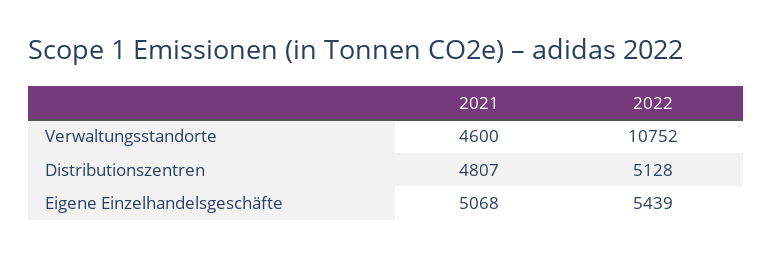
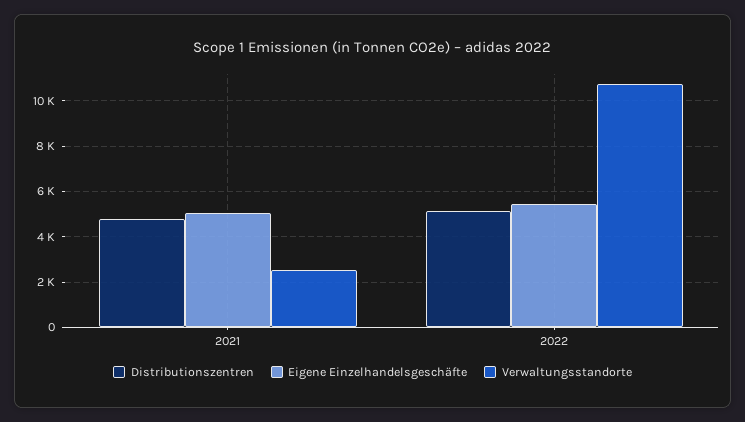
  {
    "Verwaltungsstandorte": {
-     "2021": 4600,
+     "2021": 2500,
      "2022": 10752
    },
    "Distributionszentren": {
      "2021": 4807,
      "2022": 5128
    },
    "Eigene Einzelhandelsgeschäfte": {
      "2021": 5068,
      "2022": 5439
    }
  }

